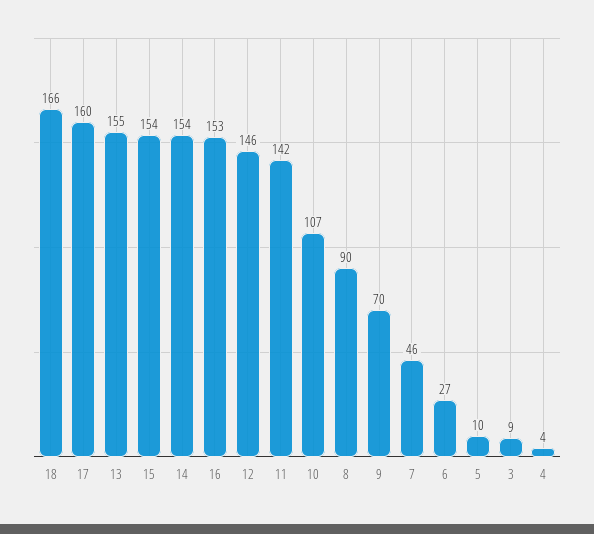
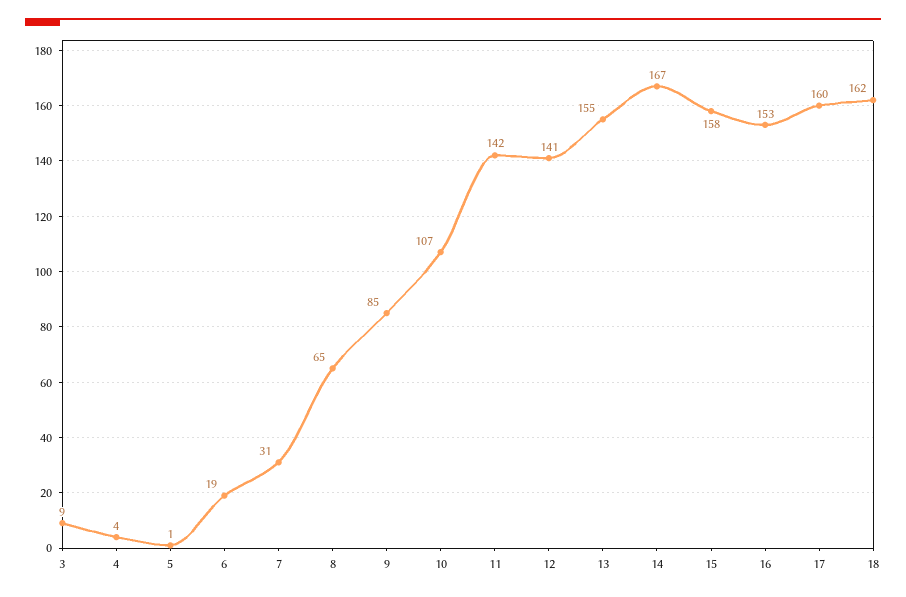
  {
-   "18": 166,
+   "18": 162,
    "17": 160,
    "13": 155,
-   "15": 154,
+   "15": 158,
-   "14": 154,
+   "14": 167,
    "16": 153,
-   "12": 146,
+   "12": 141,
    "11": 142,
    "10": 107,
-   "8": 90,
+   "8": 65,
-   "9": 70,
+   "9": 85,
-   "7": 46,
+   "7": 31,
-   "6": 27,
+   "6": 19,
-   "5": 10,
+   "5": 1,
    "3": 9,
    "4": 4
  }

